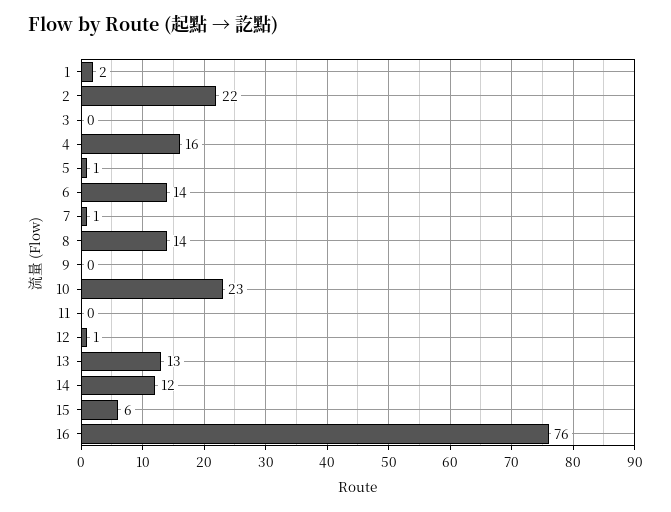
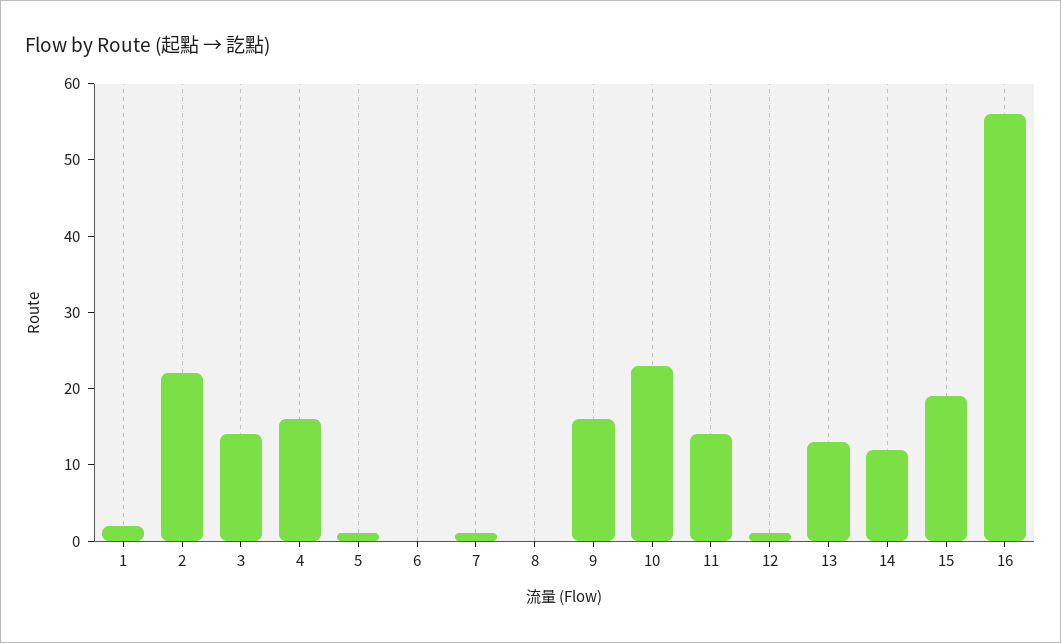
  {
    "1": 2,
    "2": 22,
-   "3": 0,
+   "3": 15,
    "4": 16,
    "5": 1,
-   "6": 14,
+   "6": 0,
    "7": 1,
-   "8": 14,
+   "8": 0,
-   "9": 0,
+   "9": 15,
    "10": 23,
-   "11": 0,
+   "11": 15,
    "12": 1,
    "13": 13,
    "14": 12,
-   "15": 6,
+   "15": 20,
-   "16": 76
+   "16": 55
  }

